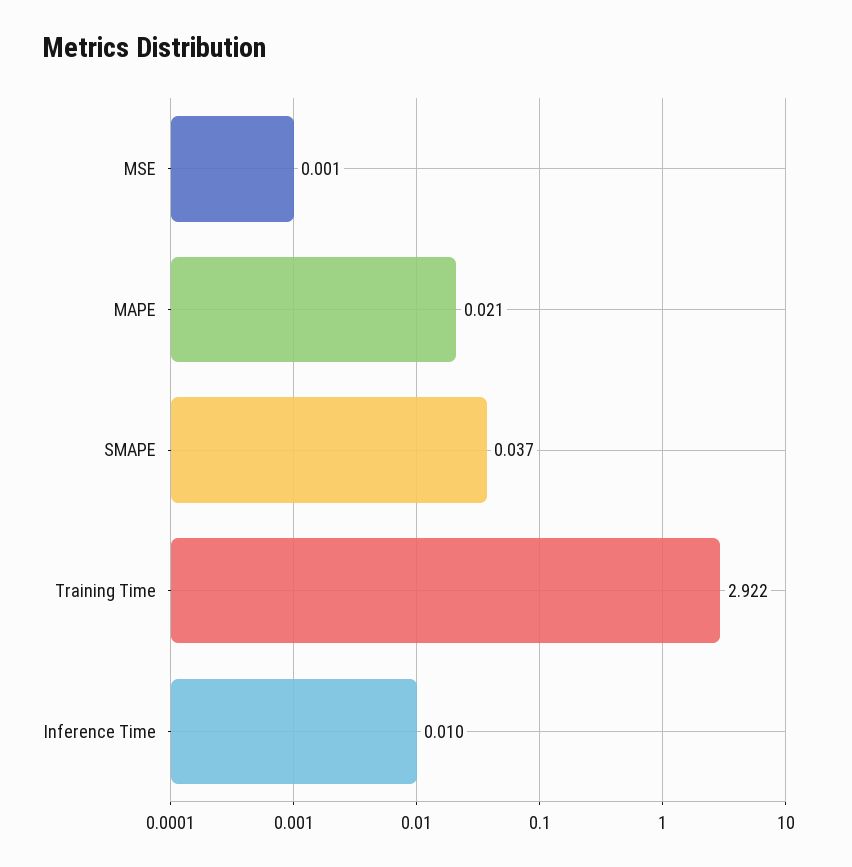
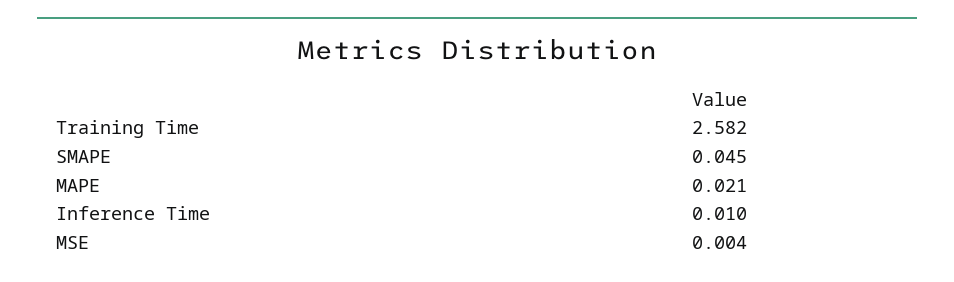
  {
-   "MSE": 0.001,
+   "MSE": 0.004,
    "MAPE": 0.021,
-   "SMAPE": 0.037,
+   "SMAPE": 0.045,
-   "Training Time": 2.922,
+   "Training Time": 2.582,
    "Inference Time": 0.01
  }

